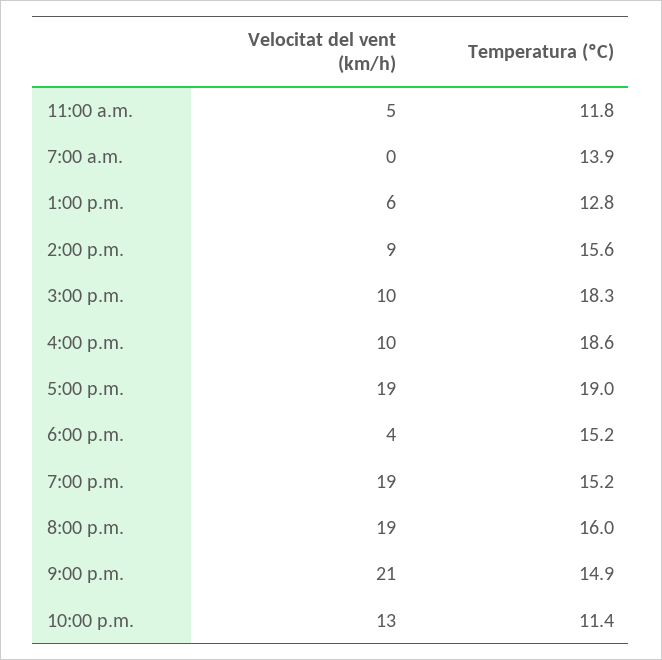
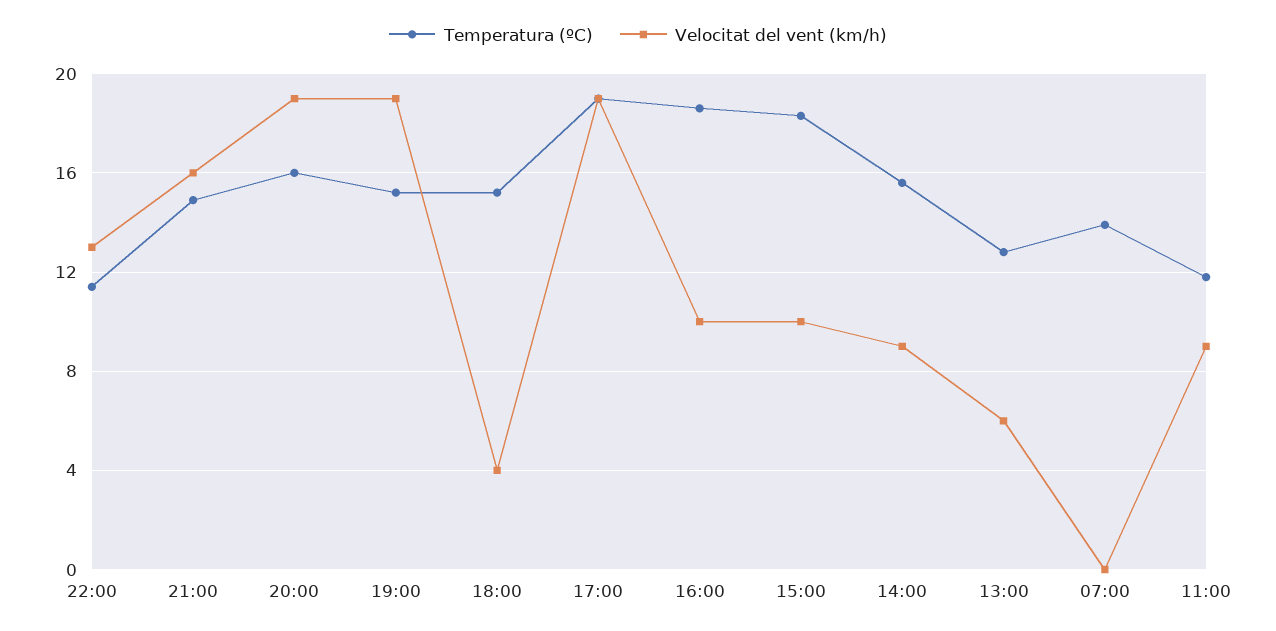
  {
    "Velocitat del vent (km/h)": {
-     "11:00 a.m.": 5,
+     "11:00 a.m.": 9,
      "7:00 a.m.": 0,
      "1:00 p.m.": 6,
      "2:00 p.m.": 9,
      "3:00 p.m.": 10,
      "4:00 p.m.": 10,
      "5:00 p.m.": 19,
      "6:00 p.m.": 4,
      "7:00 p.m.": 19,
      "8:00 p.m.": 19,
-     "9:00 p.m.": 21,
+     "9:00 p.m.": 16,
      "10:00 p.m.": 13
    },
    "Temperatura (ºC)": {
      "11:00 a.m.": 11.8,
      "7:00 a.m.": 13.9,
      "1:00 p.m.": 12.8,
      "2:00 p.m.": 15.6,
      "3:00 p.m.": 18.3,
      "4:00 p.m.": 18.6,
      "5:00 p.m.": 19,
      "6:00 p.m.": 15.2,
      "7:00 p.m.": 15.2,
      "8:00 p.m.": 16,
      "9:00 p.m.": 14.9,
      "10:00 p.m.": 11.4
    }
  }

